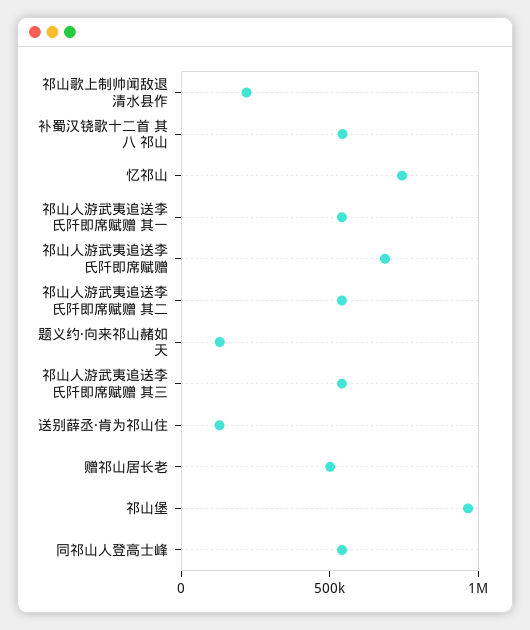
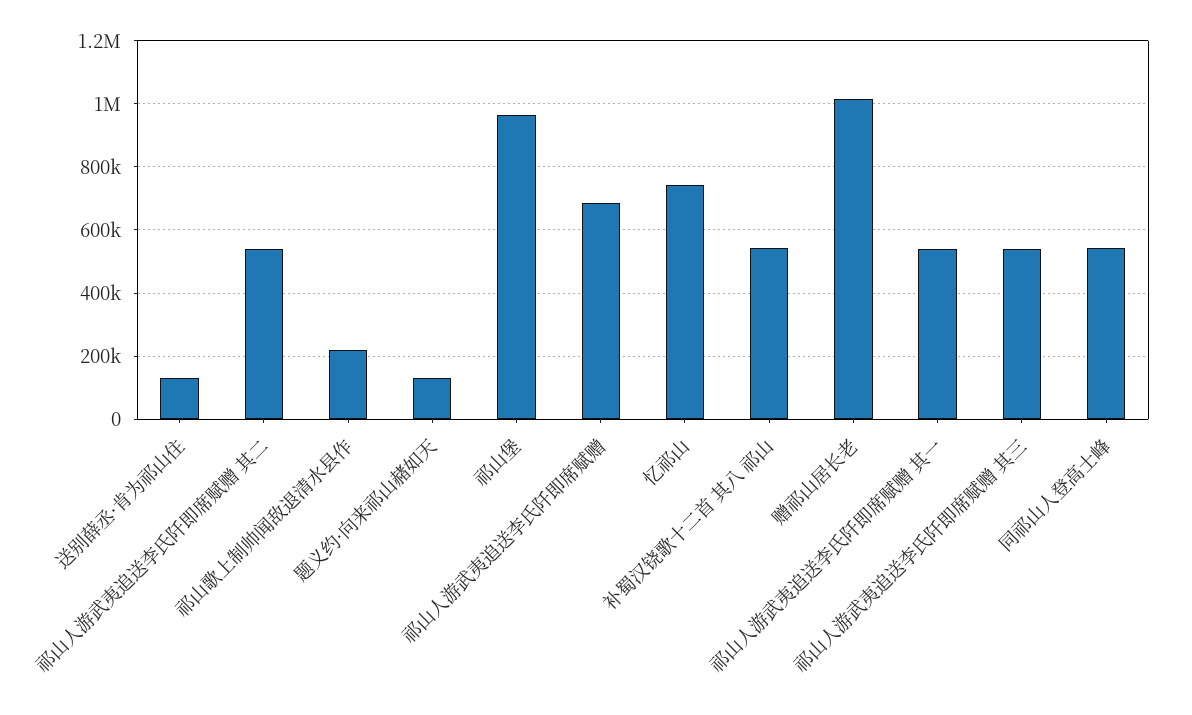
  {
    "祁山歌上制帅闻敌退清水县作": 220000,
    "补蜀汉铙歌十二首 其八 祁山": 540000,
    "忆祁山": 740000,
    "祁山人游武夷追送李氏阡即席赋赠 其一": 540000,
    "祁山人游武夷追送李氏阡即席赋赠": 680000,
    "祁山人游武夷追送李氏阡即席赋赠 其二": 540000,
    "题义约·向来祁山赭如天": 140000,
    "祁山人游武夷追送李氏阡即席赋赠 其三": 540000,
    "送别薛丞·肯为祁山住": 120000,
-   "赠祁山居长老": 500000,
+   "赠祁山居长老": 1020000,
    "祁山堡": 960000,
    "同祁山人登高士峰": 540000
  }

